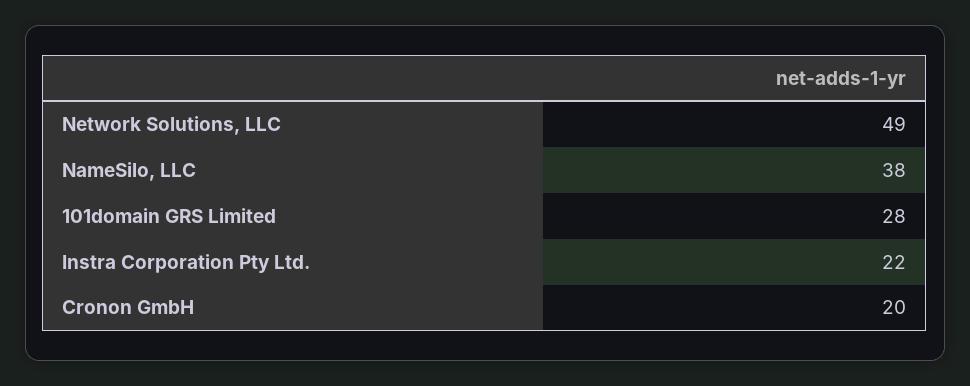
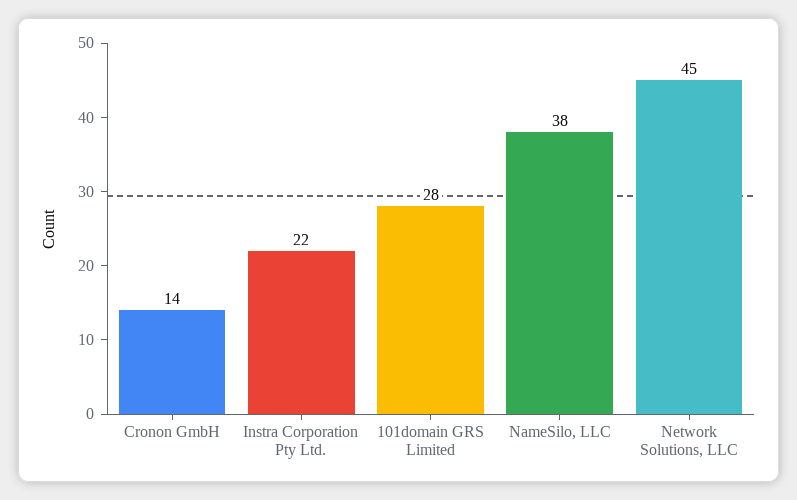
  {
-   "Network Solutions, LLC": 49,
+   "Network Solutions, LLC": 45,
    "NameSilo, LLC": 38,
    "101domain GRS Limited": 28,
    "Instra Corporation Pty Ltd.": 22,
-   "Cronon GmbH": 20
+   "Cronon GmbH": 14
  }

